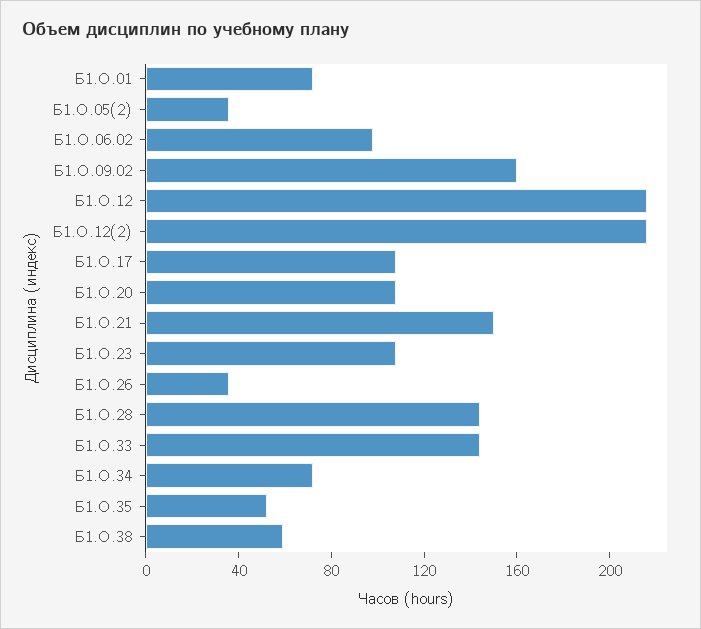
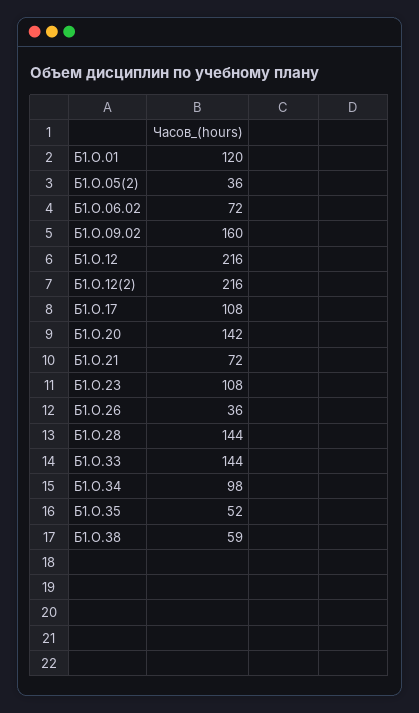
  {
-   "Б1.О.01": 70,
+   "Б1.О.01": 120,
    "Б1.О.05(2)": 36,
-   "Б1.О.06.02": 100,
+   "Б1.О.06.02": 72,
    "Б1.О.09.02": 160,
    "Б1.О.12": 216,
    "Б1.О.12(2)": 216,
    "Б1.О.17": 108,
-   "Б1.О.20": 110,
+   "Б1.О.20": 142,
-   "Б1.О.21": 150,
+   "Б1.О.21": 72,
    "Б1.О.23": 108,
    "Б1.О.26": 36,
    "Б1.О.28": 144,
    "Б1.О.33": 144,
-   "Б1.О.34": 70,
+   "Б1.О.34": 98,
    "Б1.О.35": 52,
    "Б1.О.38": 59
  }

